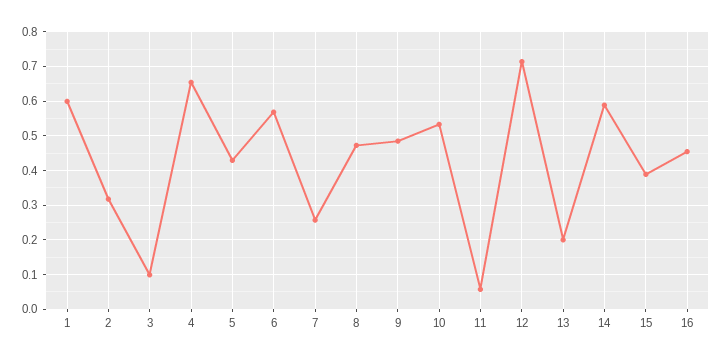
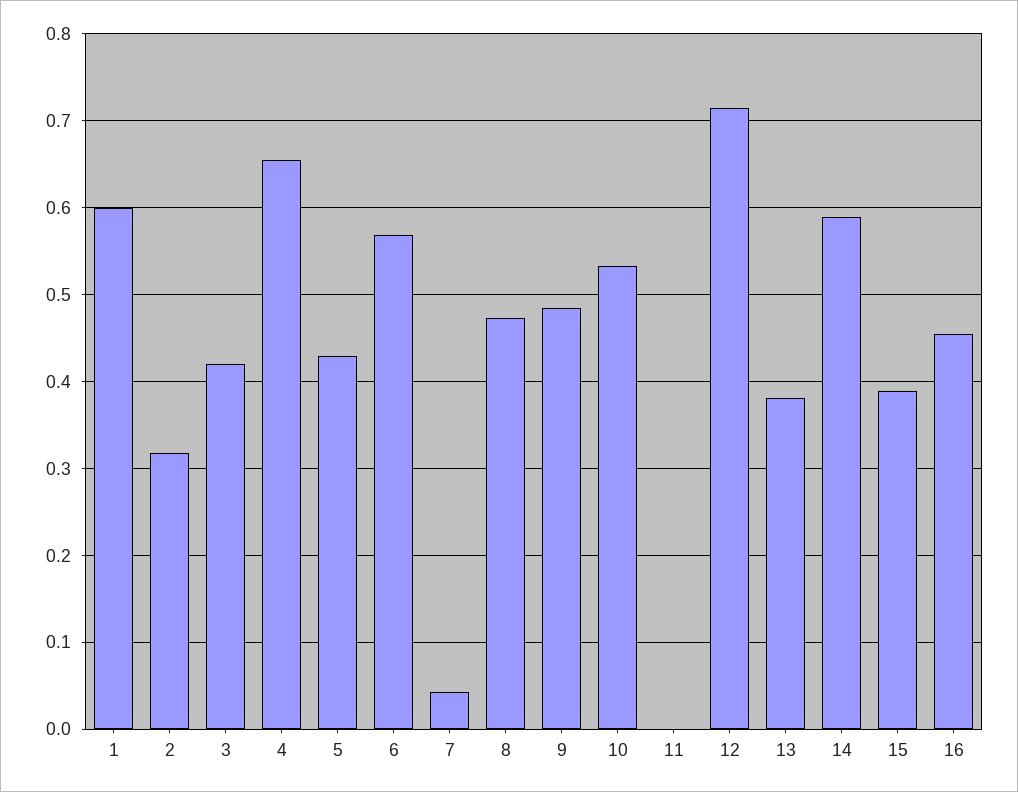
  {
    "1": 0.6,
    "2": 0.32,
-   "3": 0.1,
+   "3": 0.42,
    "4": 0.65,
    "5": 0.43,
    "6": 0.57,
-   "7": 0.26,
+   "7": 0.04,
    "8": 0.47,
    "9": 0.48,
    "10": 0.53,
-   "11": 0.06,
+   "11": 0,
    "12": 0.71,
-   "13": 0.2,
+   "13": 0.38,
    "14": 0.59,
    "15": 0.39,
    "16": 0.45
  }

